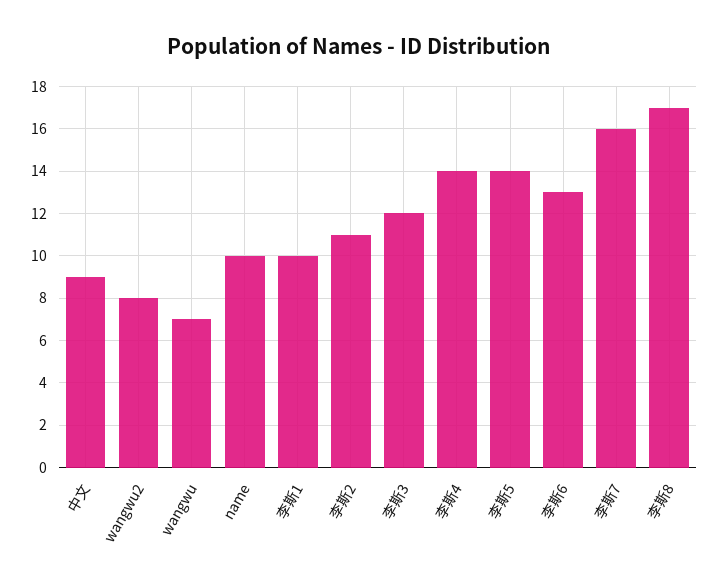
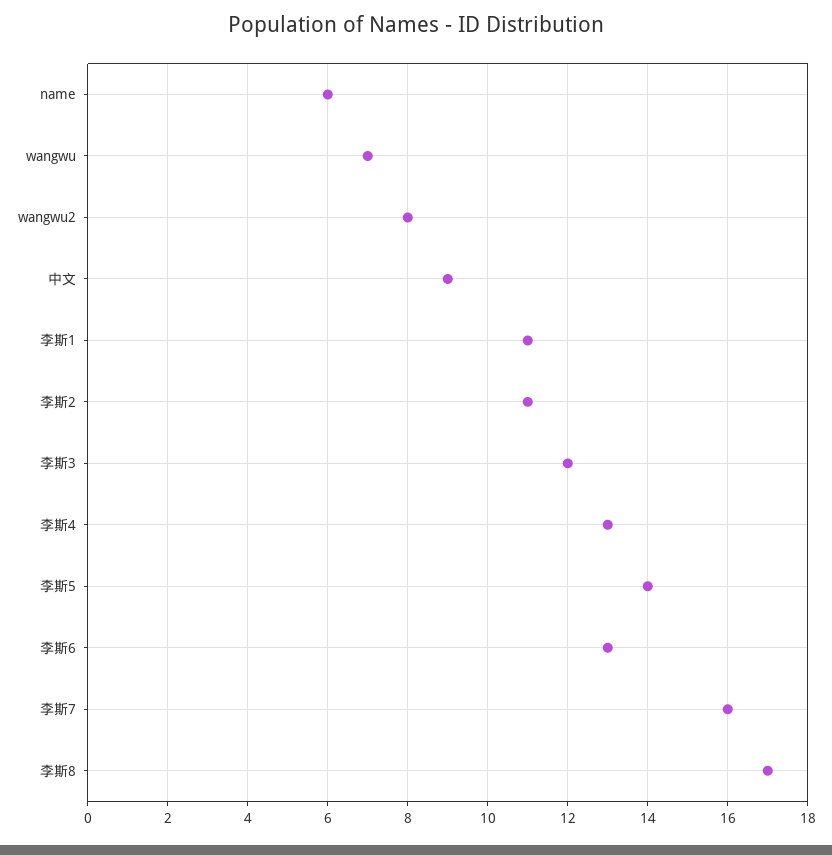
  {
    "中文": 9,
    "wangwu2": 8,
    "wangwu": 7,
-   "name": 10,
+   "name": 6,
-   "李斯1": 10,
+   "李斯1": 11,
    "李斯2": 11,
    "李斯3": 12,
-   "李斯4": 14,
+   "李斯4": 13,
    "李斯5": 14,
    "李斯6": 13,
    "李斯7": 16,
    "李斯8": 17
  }

